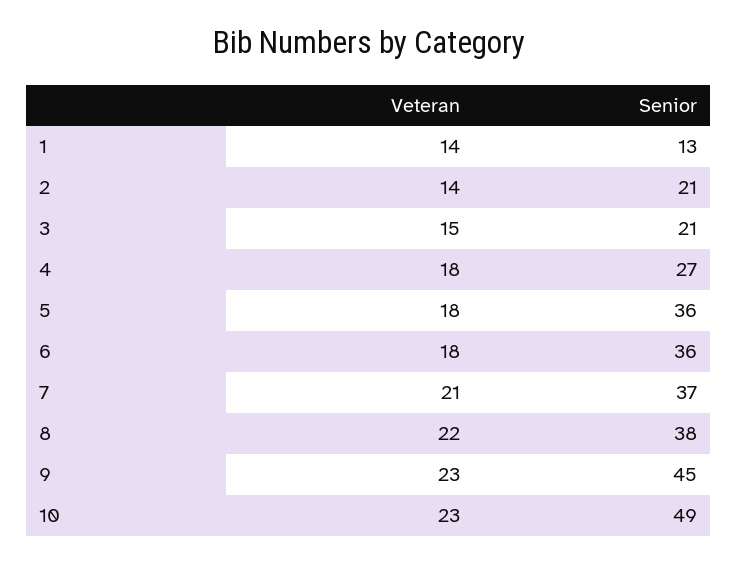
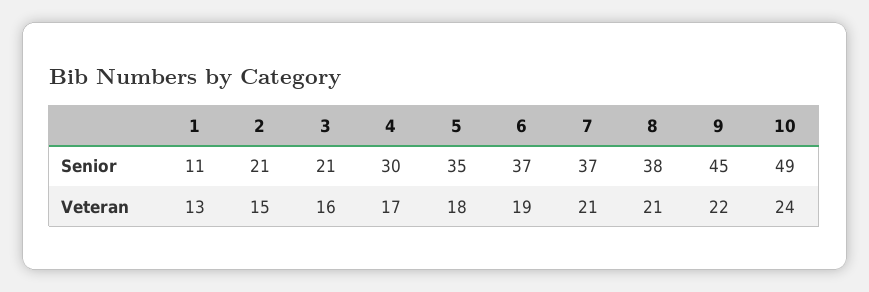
  {
    "Veteran": {
-     "1": 14,
+     "1": 13,
-     "2": 14,
+     "2": 15,
-     "3": 15,
+     "3": 16,
-     "4": 18,
+     "4": 17,
      "5": 18,
-     "6": 18,
+     "6": 19,
      "7": 21,
-     "8": 22,
+     "8": 21,
-     "9": 23,
+     "9": 22,
-     "10": 23
+     "10": 24
    },
    "Senior": {
-     "1": 13,
+     "1": 11,
      "2": 21,
      "3": 21,
-     "4": 27,
+     "4": 30,
-     "5": 36,
+     "5": 35,
-     "6": 36,
+     "6": 37,
      "7": 37,
      "8": 38,
      "9": 45,
      "10": 49
    }
  }

